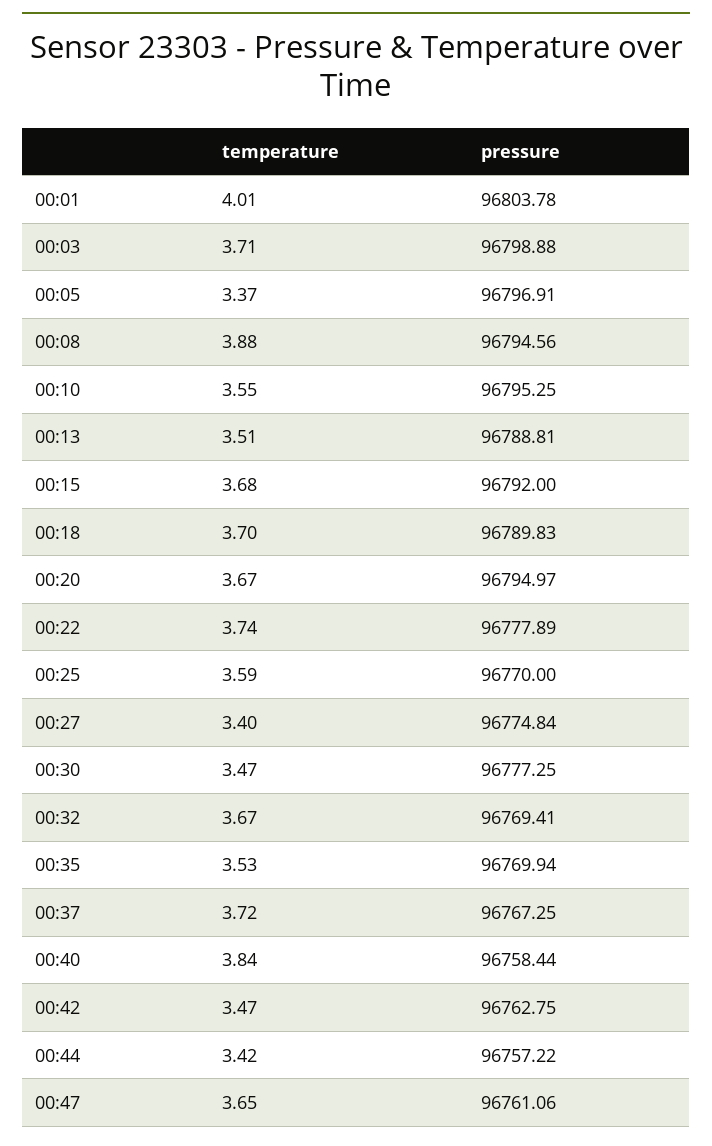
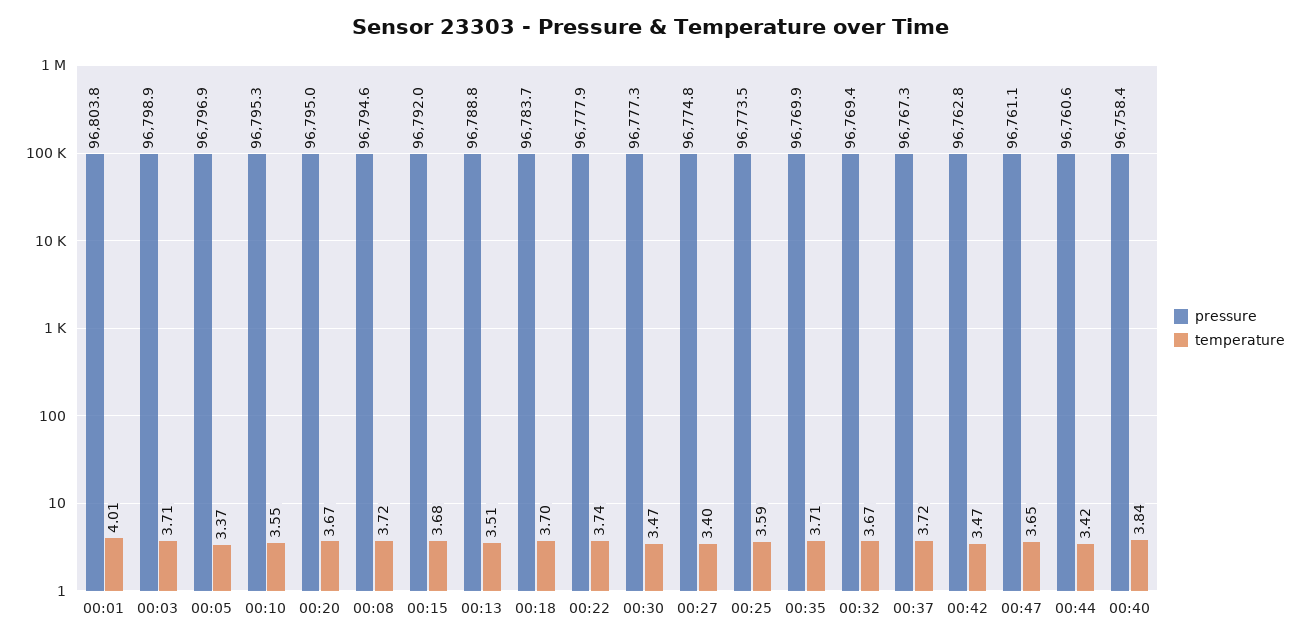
  {
    "temperature": {
      "00:01": 4.01,
      "00:03": 3.71,
      "00:05": 3.37,
-     "00:08": 3.88,
+     "00:08": 3.72,
      "00:10": 3.55,
      "00:13": 3.51,
      "00:15": 3.68,
      "00:18": 3.7,
      "00:20": 3.67,
      "00:22": 3.74,
      "00:25": 3.59,
      "00:27": 3.4,
      "00:30": 3.47,
      "00:32": 3.67,
-     "00:35": 3.53,
+     "00:35": 3.71,
      "00:37": 3.72,
      "00:40": 3.84,
      "00:42": 3.47,
      "00:44": 3.42,
      "00:47": 3.65
    },
    "pressure": {
      "00:01": 96803.78,
      "00:03": 96798.88,
      "00:05": 96796.91,
      "00:08": 96794.56,
      "00:10": 96795.25,
      "00:13": 96788.81,
      "00:15": 96792,
-     "00:18": 96789.83,
+     "00:18": 96783.7,
      "00:20": 96794.97,
      "00:22": 96777.89,
-     "00:25": 96770,
+     "00:25": 96773.5,
      "00:27": 96774.84,
      "00:30": 96777.25,
      "00:32": 96769.41,
      "00:35": 96769.94,
      "00:37": 96767.25,
      "00:40": 96758.44,
      "00:42": 96762.75,
-     "00:44": 96757.22,
+     "00:44": 96760.6,
      "00:47": 96761.06
    }
  }

